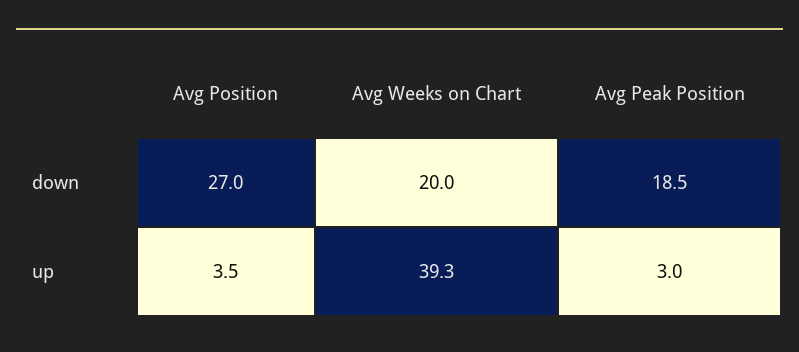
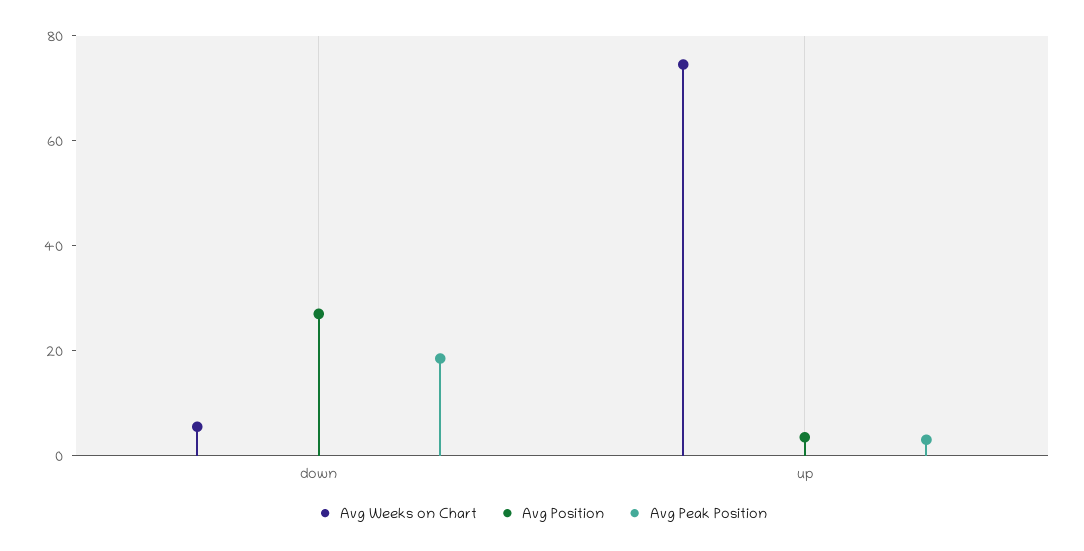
  {
    "Avg Position": {
      "down": 27,
      "up": 3.5
    },
    "Avg Weeks on Chart": {
-     "down": 20,
+     "down": 5,
-     "up": 39.3
+     "up": 75
    },
    "Avg Peak Position": {
      "down": 18.5,
      "up": 3
    }
  }

